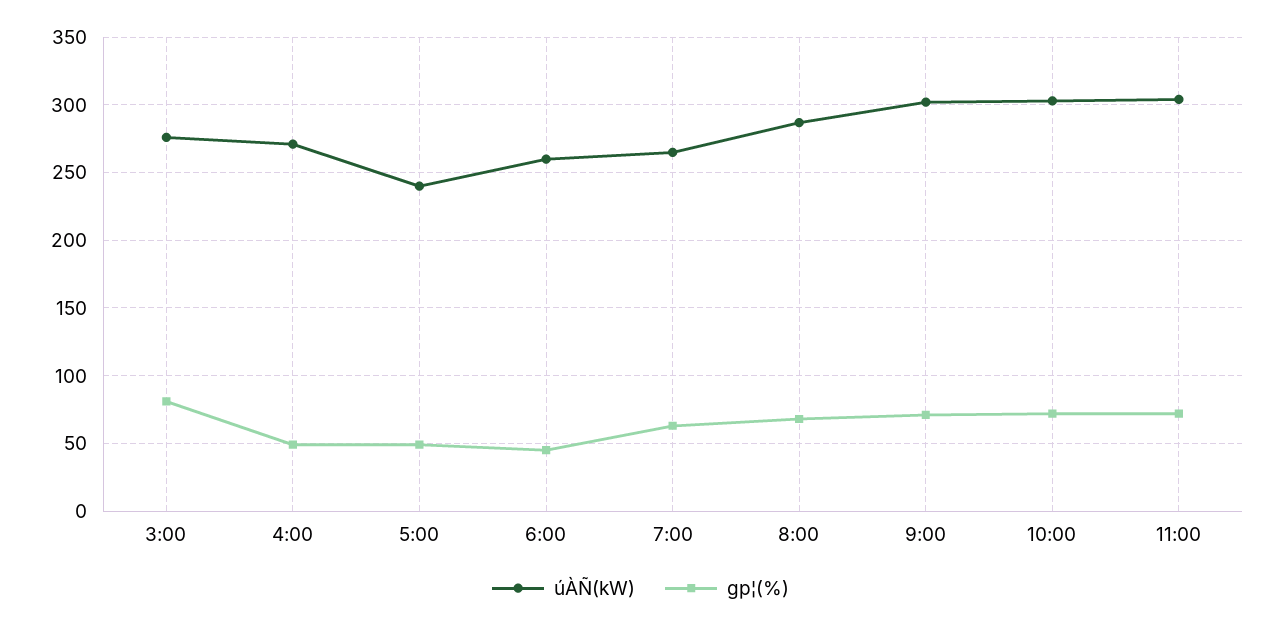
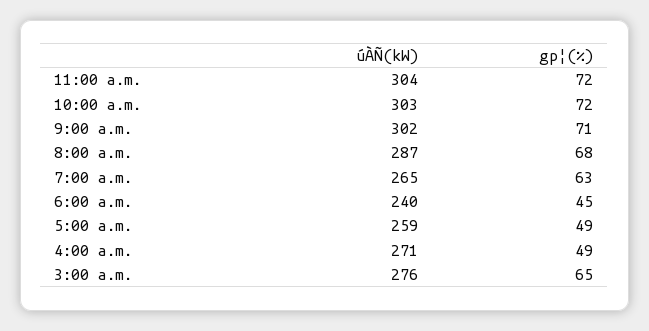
  {
    "úÀÑ(kW)": {
      "3:00": 276,
      "4:00": 271,
-     "5:00": 240,
+     "5:00": 259,
-     "6:00": 260,
+     "6:00": 240,
      "7:00": 265,
      "8:00": 287,
      "9:00": 302,
      "10:00": 303,
      "11:00": 304
    },
    "gp¦(%)": {
-     "3:00": 80,
+     "3:00": 65,
      "4:00": 49,
      "5:00": 49,
      "6:00": 45,
      "7:00": 63,
      "8:00": 68,
      "9:00": 71,
      "10:00": 72,
      "11:00": 72
    }
  }

